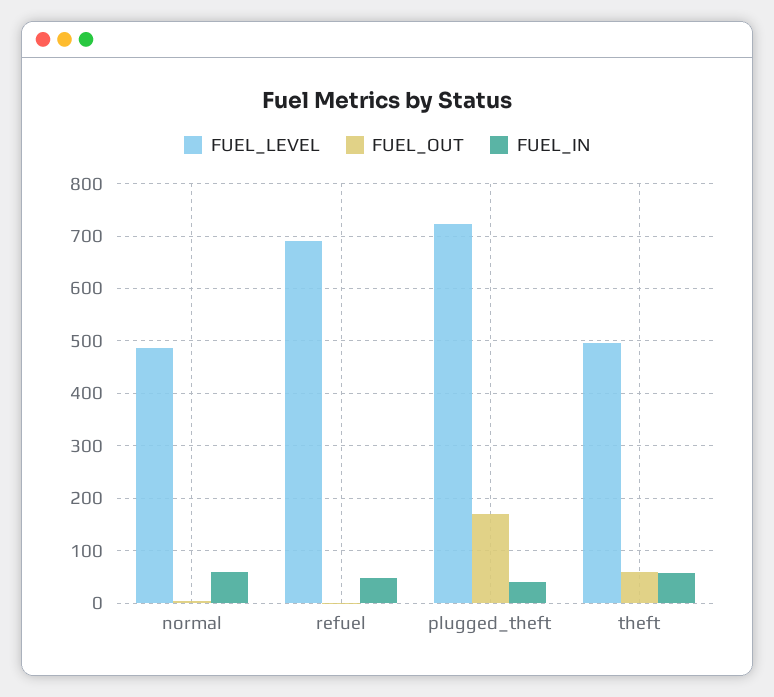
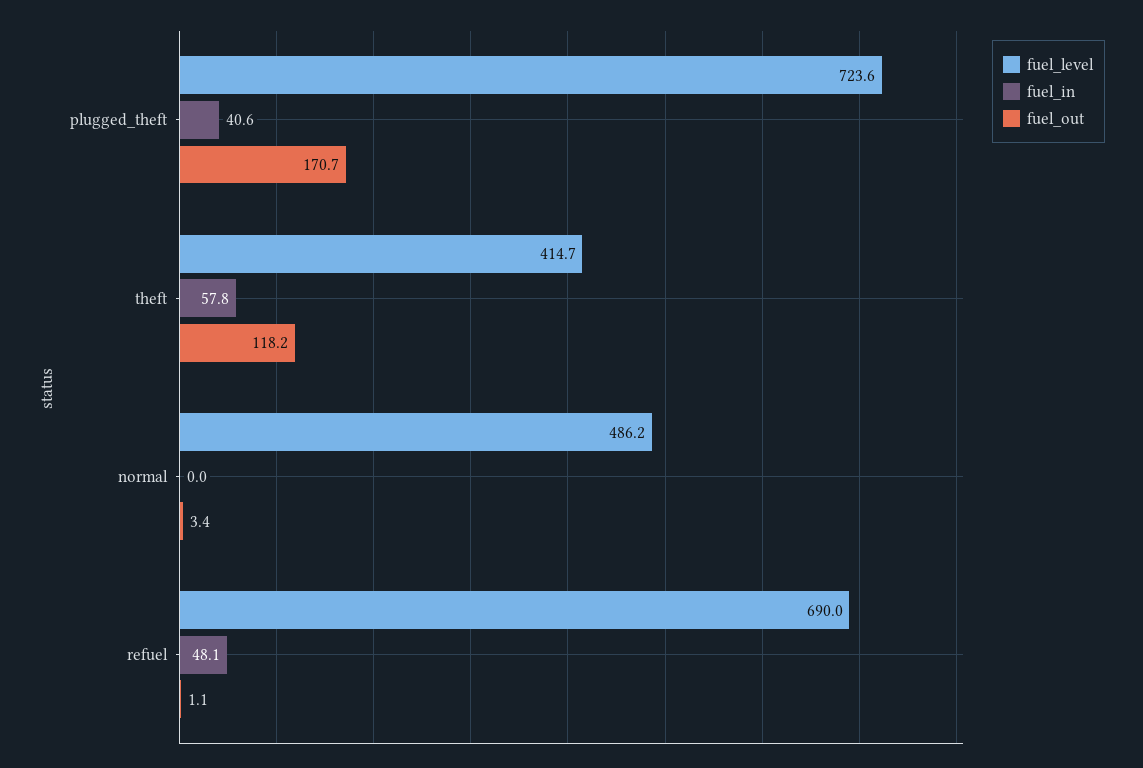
  {
    "FUEL_LEVEL": {
      "normal": 486.2,
      "refuel": 690,
      "plugged_theft": 723.6,
-     "theft": 500
+     "theft": 414.7
    },
    "FUEL_OUT": {
      "normal": 3.4,
      "refuel": 1.1,
      "plugged_theft": 170.7,
-     "theft": 60
+     "theft": 118.2
    },
    "FUEL_IN": {
-     "normal": 60,
+     "normal": 0,
      "refuel": 48.1,
      "plugged_theft": 40.6,
      "theft": 57.8
    }
  }

